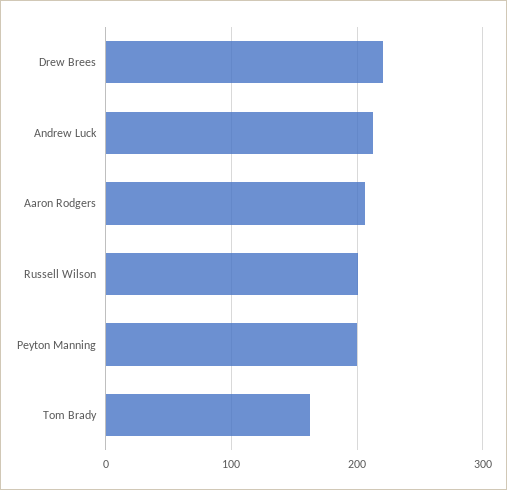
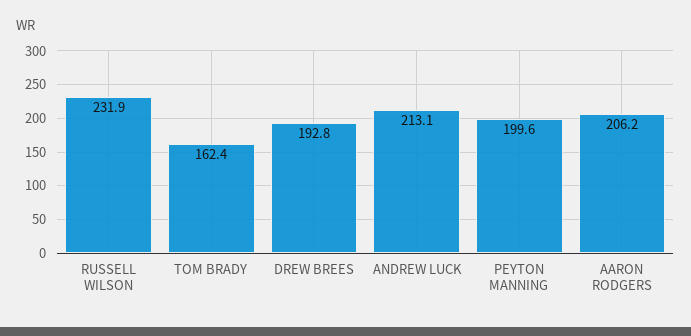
  {
-   "Drew Brees": 220,
+   "Drew Brees": 192.8,
    "Andrew Luck": 213.1,
    "Aaron Rodgers": 206.2,
-   "Russell Wilson": 200,
+   "Russell Wilson": 231.9,
    "Peyton Manning": 199.6,
    "Tom Brady": 162.4
  }

